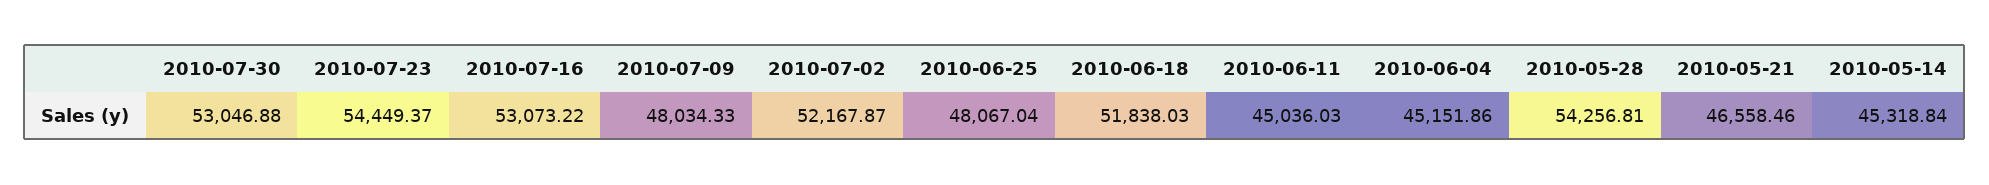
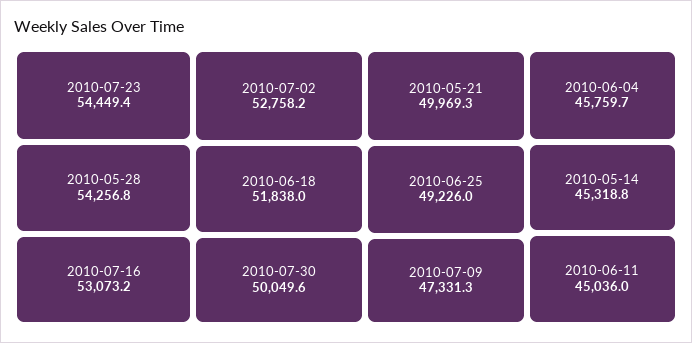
  {
-   "2010-07-30": 53046.88,
+   "2010-07-30": 50049.6,
    "2010-07-23": 54449.37,
    "2010-07-16": 53073.22,
-   "2010-07-09": 48034.33,
+   "2010-07-09": 47331.3,
-   "2010-07-02": 52167.87,
+   "2010-07-02": 52758.2,
-   "2010-06-25": 48067.04,
+   "2010-06-25": 49226,
    "2010-06-18": 51838.03,
    "2010-06-11": 45036.03,
-   "2010-06-04": 45151.86,
+   "2010-06-04": 45759.7,
    "2010-05-28": 54256.81,
-   "2010-05-21": 46558.46,
+   "2010-05-21": 49969.3,
    "2010-05-14": 45318.84
  }

